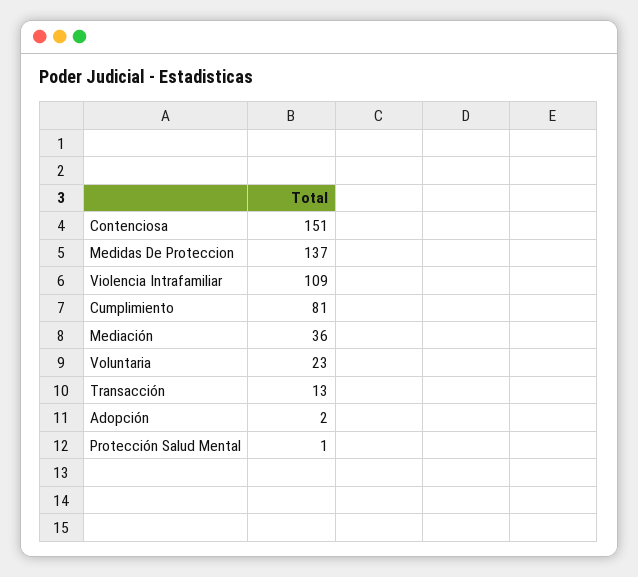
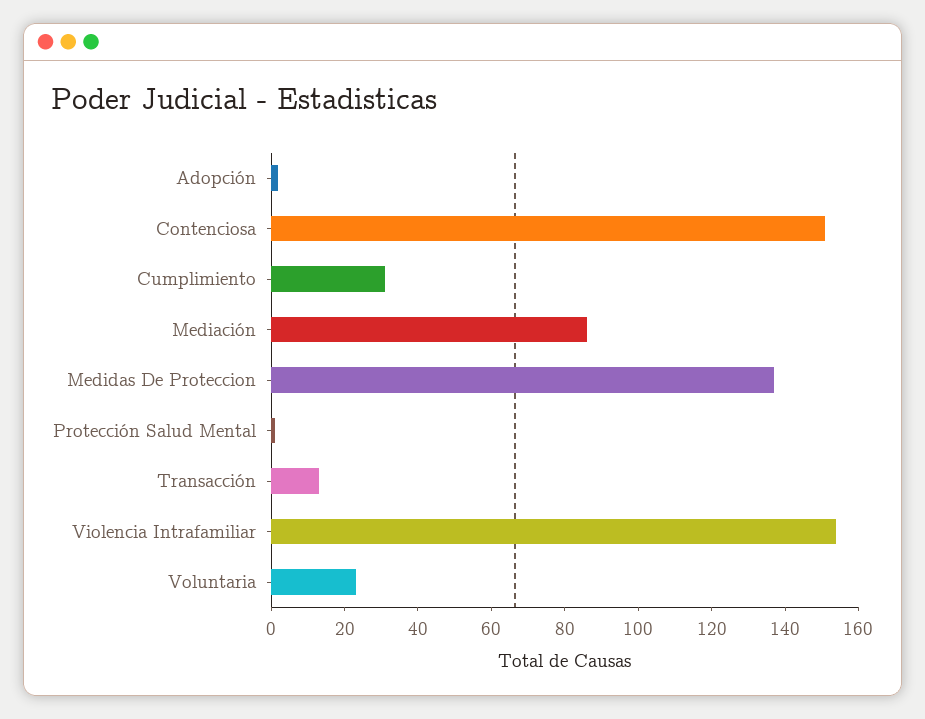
  {
    "Contenciosa": 151,
    "Medidas De Proteccion": 137,
-   "Violencia Intrafamiliar": 109,
+   "Violencia Intrafamiliar": 155,
-   "Cumplimiento": 81,
+   "Cumplimiento": 30,
-   "Mediación": 36,
+   "Mediación": 85,
    "Voluntaria": 23,
    "Transacción": 13,
    "Adopción": 2,
    "Protección Salud Mental": 1
  }

